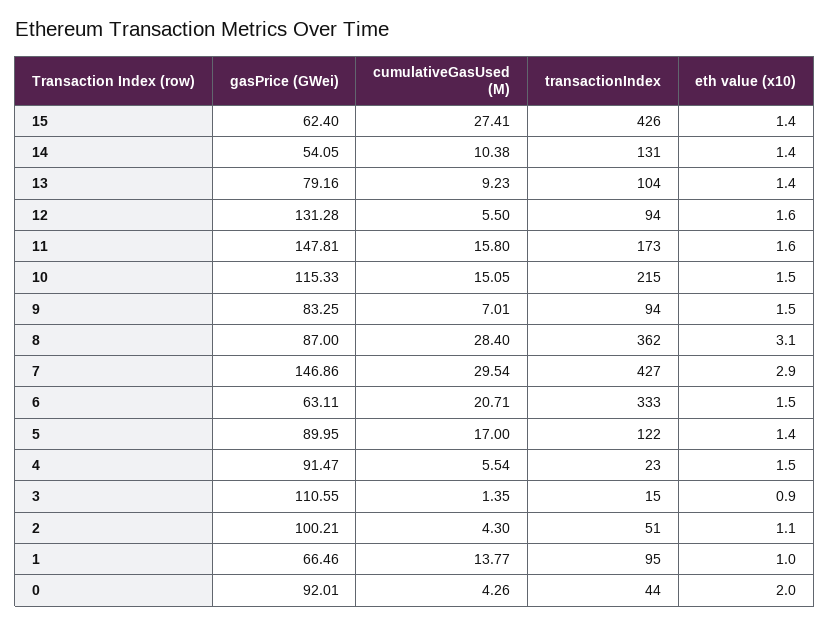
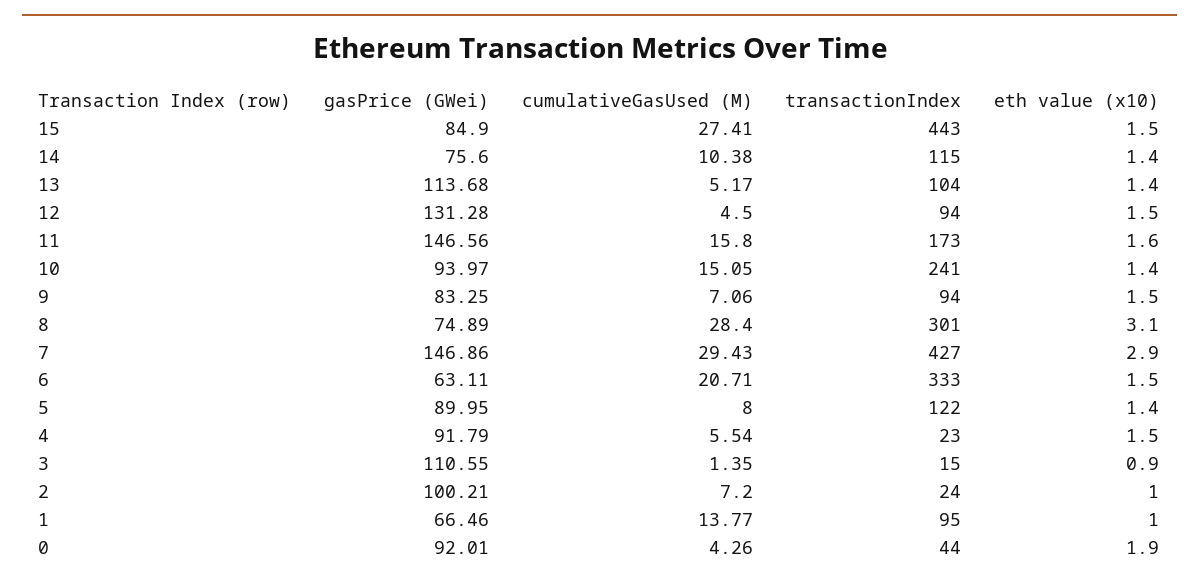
  {
    "gasPrice (GWei)": {
-     "15": 62.4,
+     "15": 84.9,
-     "14": 54.05,
+     "14": 75.6,
-     "13": 79.16,
+     "13": 113.68,
      "12": 131.28,
-     "11": 147.81,
+     "11": 146.56,
-     "10": 115.33,
+     "10": 93.97,
      "9": 83.25,
-     "8": 87,
+     "8": 74.89,
      "7": 146.86,
      "6": 63.11,
      "5": 89.95,
-     "4": 91.47,
+     "4": 91.79,
      "3": 110.55,
      "2": 100.21,
      "1": 66.46,
      "0": 92.01
    },
    "cumulativeGasUsed (M)": {
      "15": 27.41,
      "14": 10.38,
-     "13": 9.23,
+     "13": 5.17,
-     "12": 5.5,
+     "12": 4.5,
      "11": 15.8,
      "10": 15.05,
-     "9": 7.01,
+     "9": 7.06,
      "8": 28.4,
-     "7": 29.54,
+     "7": 29.43,
      "6": 20.71,
-     "5": 17,
+     "5": 8,
      "4": 5.54,
      "3": 1.35,
-     "2": 4.3,
+     "2": 7.2,
      "1": 13.77,
      "0": 4.26
    },
    "transactionIndex": {
-     "15": 426,
+     "15": 443,
-     "14": 131,
+     "14": 115,
      "13": 104,
      "12": 94,
      "11": 173,
-     "10": 215,
+     "10": 241,
      "9": 94,
-     "8": 362,
+     "8": 301,
      "7": 427,
      "6": 333,
      "5": 122,
      "4": 23,
      "3": 15,
-     "2": 51,
+     "2": 24,
      "1": 95,
      "0": 44
    },
    "eth value (x10)": {
-     "15": 1.4,
+     "15": 1.5,
      "14": 1.4,
      "13": 1.4,
-     "12": 1.6,
+     "12": 1.5,
      "11": 1.6,
-     "10": 1.5,
+     "10": 1.4,
      "9": 1.5,
      "8": 3.1,
      "7": 2.9,
      "6": 1.5,
      "5": 1.4,
      "4": 1.5,
      "3": 0.9,
-     "2": 1.1,
+     "2": 1,
      "1": 1,
-     "0": 2
+     "0": 1.9
    }
  }

